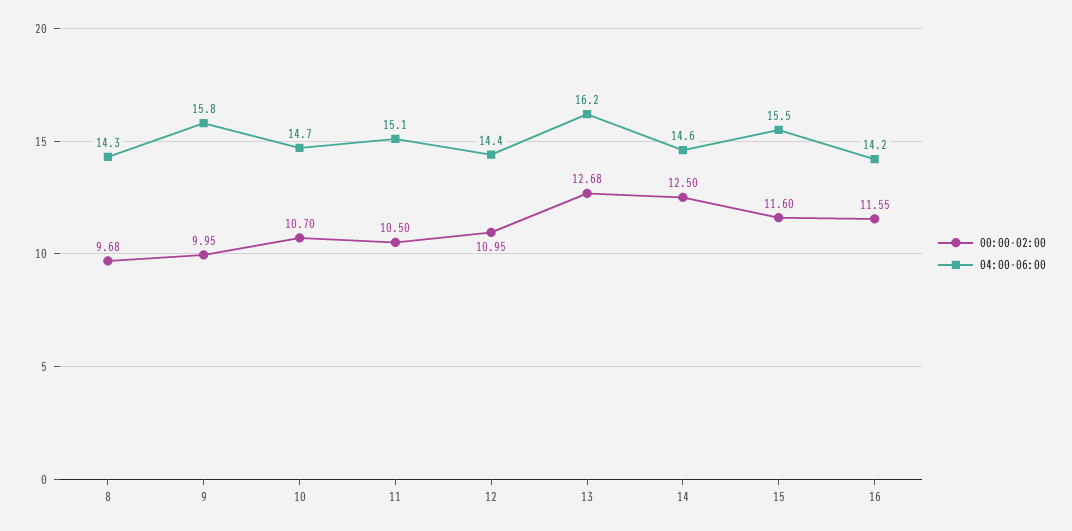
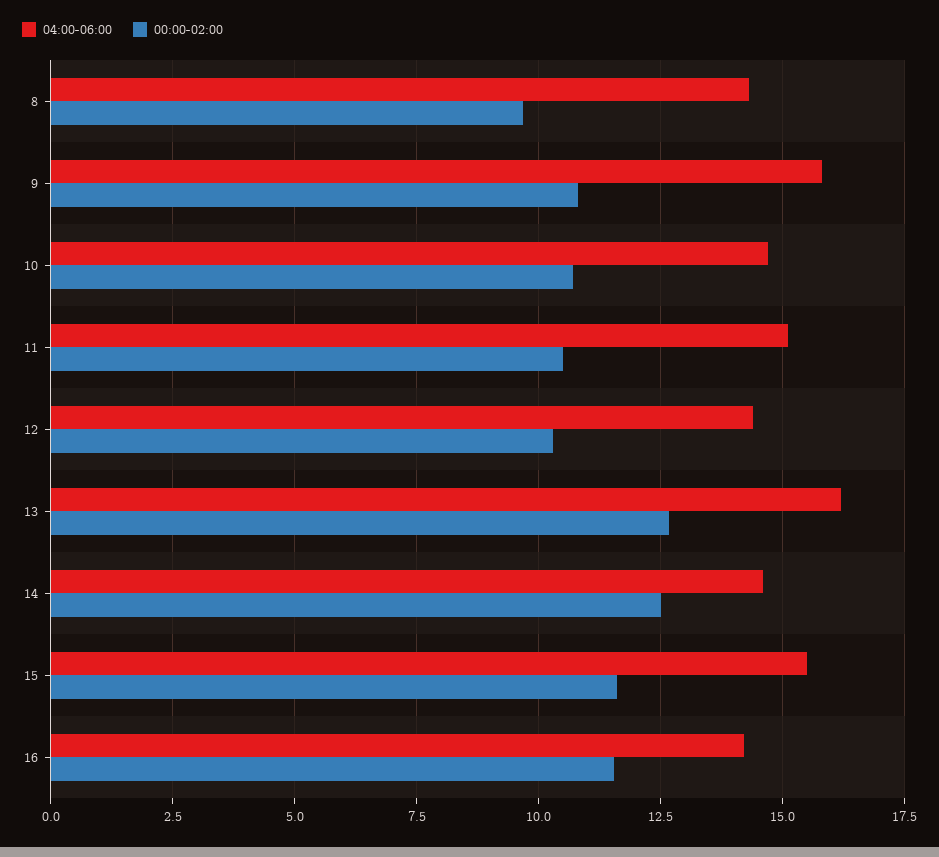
  {
    "00:00-02:00": {
      "8": 9.68,
-     "9": 9.95,
+     "9": 10.75,
      "10": 10.7,
      "11": 10.5,
-     "12": 10.95,
+     "12": 10.25,
      "13": 12.68,
      "14": 12.5,
      "15": 11.6,
      "16": 11.55
    },
    "04:00-06:00": {
      "8": 14.3,
      "9": 15.8,
      "10": 14.7,
      "11": 15.1,
      "12": 14.4,
      "13": 16.2,
      "14": 14.6,
      "15": 15.5,
      "16": 14.2
    }
  }

